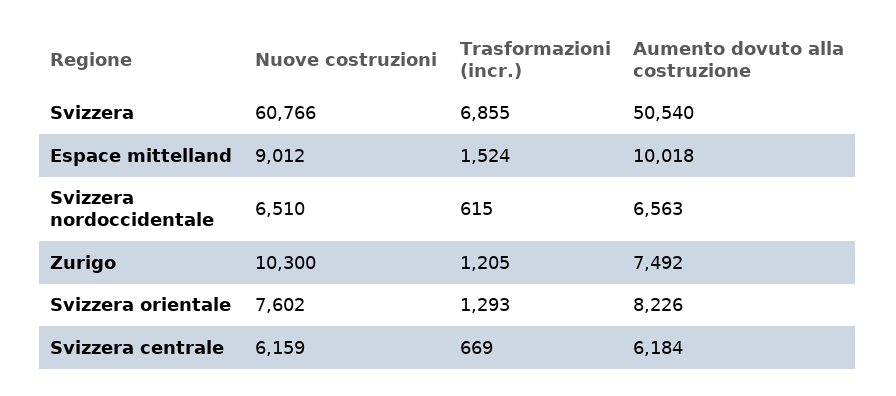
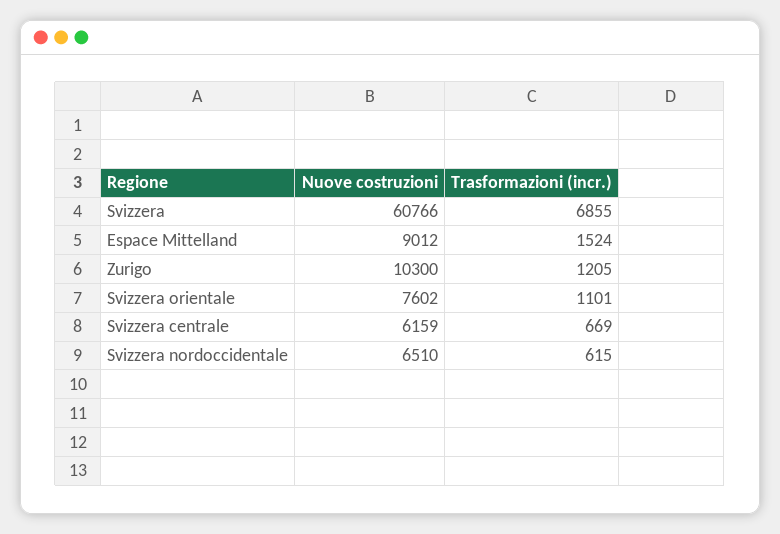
  {
    "Nuove costruzioni": {
      "Svizzera": 60766,
      "Espace mittelland": 9012,
      "Svizzera nordoccidentale": 6510,
      "Zurigo": 10300,
      "Svizzera orientale": 7602,
      "Svizzera centrale": 6159
    },
    "Trasformazioni (incr.)": {
      "Svizzera": 6855,
      "Espace mittelland": 1524,
      "Svizzera nordoccidentale": 615,
      "Zurigo": 1205,
-     "Svizzera orientale": 1293,
+     "Svizzera orientale": 1101,
      "Svizzera centrale": 669
-   },
+   }
-   "Aumento dovuto alla costruzione": {
-     "Svizzera": 50540,
-     "Espace mittelland": 10018,
-     "Svizzera nordoccidentale": 6563,
-     "Zurigo": 7492,
-     "Svizzera orientale": 8226,
-     "Svizzera centrale": 6184
-   }
  }

